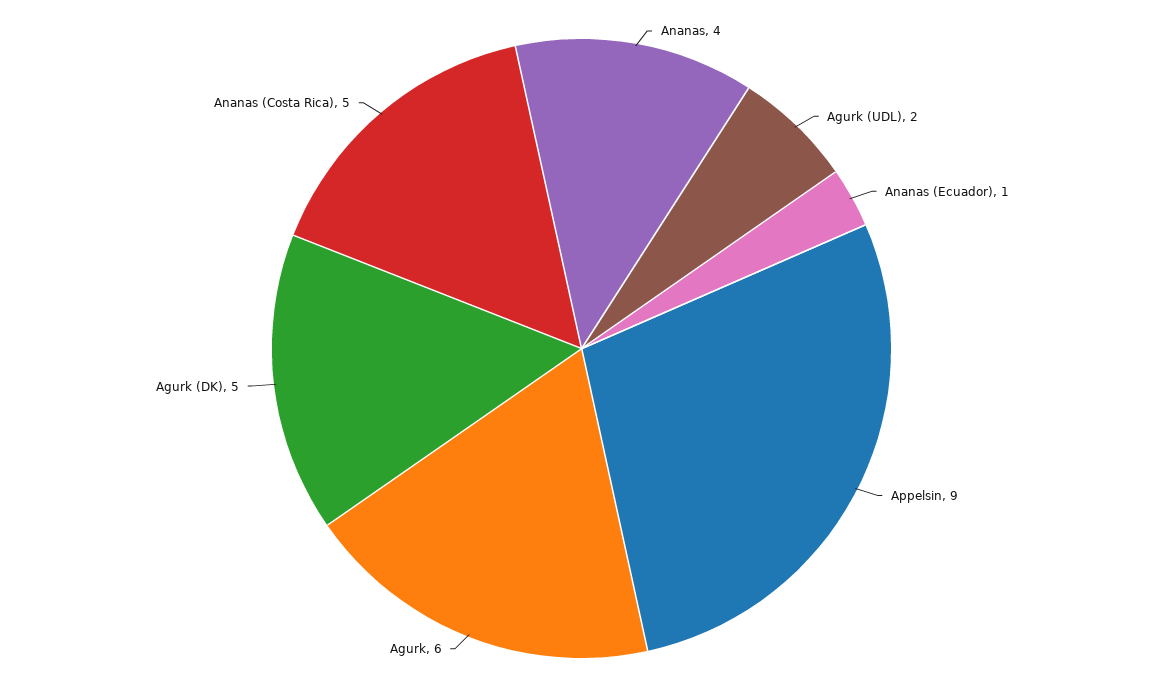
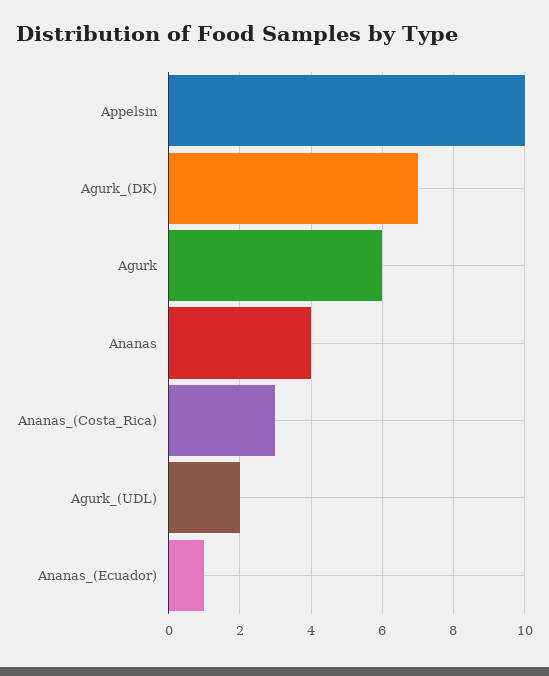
  {
    "Ananas": 4,
    "Agurk (UDL)": 2,
    "Ananas (Ecuador)": 1,
-   "Appelsin": 9,
+   "Appelsin": 10,
    "Agurk": 6,
-   "Agurk (DK)": 5,
+   "Agurk (DK)": 7,
-   "Ananas (Costa Rica)": 5
+   "Ananas (Costa Rica)": 3
  }

